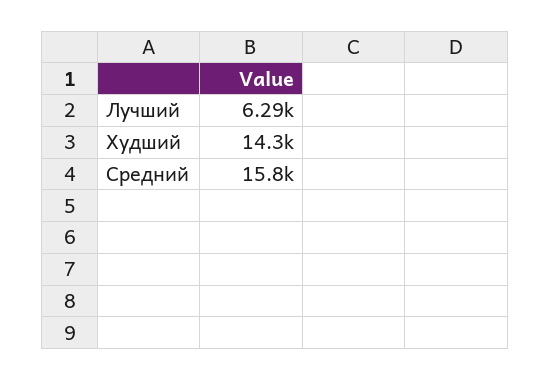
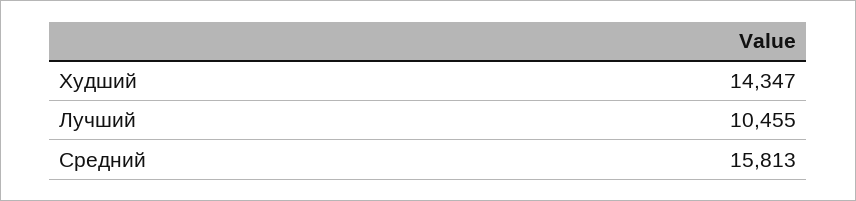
  {
-   "Лучший": 6290,
+   "Лучший": 10455,
    "Худший": 14347,
    "Средний": 15813
  }

